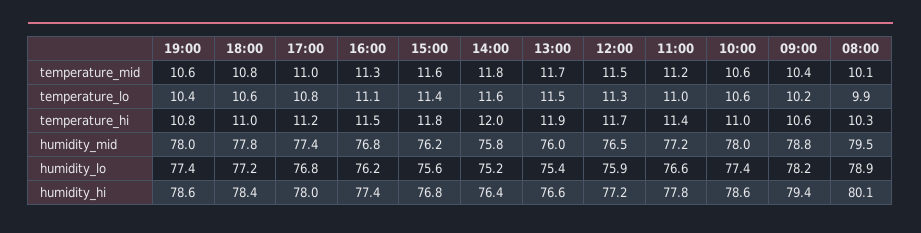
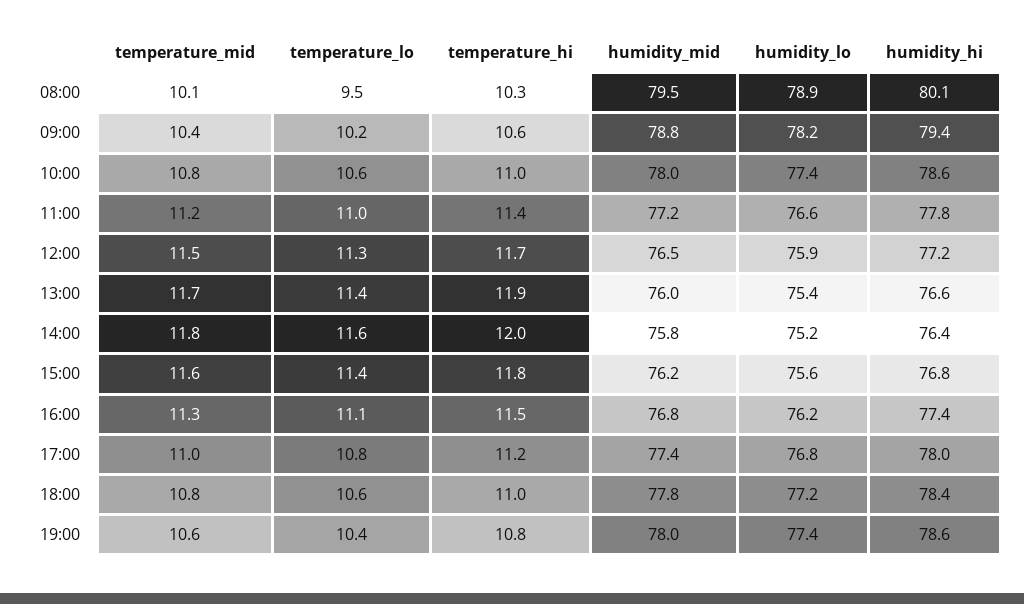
  {
    "19:00": {
      "temperature_mid": 10.6,
      "temperature_lo": 10.4,
      "temperature_hi": 10.8,
      "humidity_mid": 78,
      "humidity_lo": 77.4,
      "humidity_hi": 78.6
    },
    "18:00": {
      "temperature_mid": 10.8,
      "temperature_lo": 10.6,
      "temperature_hi": 11,
      "humidity_mid": 77.8,
      "humidity_lo": 77.2,
      "humidity_hi": 78.4
    },
    "17:00": {
      "temperature_mid": 11,
      "temperature_lo": 10.8,
      "temperature_hi": 11.2,
      "humidity_mid": 77.4,
      "humidity_lo": 76.8,
      "humidity_hi": 78
    },
    "16:00": {
      "temperature_mid": 11.3,
      "temperature_lo": 11.1,
      "temperature_hi": 11.5,
      "humidity_mid": 76.8,
      "humidity_lo": 76.2,
      "humidity_hi": 77.4
    },
    "15:00": {
      "temperature_mid": 11.6,
      "temperature_lo": 11.4,
      "temperature_hi": 11.8,
      "humidity_mid": 76.2,
      "humidity_lo": 75.6,
      "humidity_hi": 76.8
    },
    "14:00": {
      "temperature_mid": 11.8,
      "temperature_lo": 11.6,
      "temperature_hi": 12,
      "humidity_mid": 75.8,
      "humidity_lo": 75.2,
      "humidity_hi": 76.4
    },
    "13:00": {
      "temperature_mid": 11.7,
-     "temperature_lo": 11.5,
+     "temperature_lo": 11.4,
      "temperature_hi": 11.9,
      "humidity_mid": 76,
      "humidity_lo": 75.4,
      "humidity_hi": 76.6
    },
    "12:00": {
      "temperature_mid": 11.5,
      "temperature_lo": 11.3,
      "temperature_hi": 11.7,
      "humidity_mid": 76.5,
      "humidity_lo": 75.9,
      "humidity_hi": 77.2
    },
    "11:00": {
      "temperature_mid": 11.2,
      "temperature_lo": 11,
      "temperature_hi": 11.4,
      "humidity_mid": 77.2,
      "humidity_lo": 76.6,
      "humidity_hi": 77.8
    },
    "10:00": {
-     "temperature_mid": 10.6,
+     "temperature_mid": 10.8,
      "temperature_lo": 10.6,
      "temperature_hi": 11,
      "humidity_mid": 78,
      "humidity_lo": 77.4,
      "humidity_hi": 78.6
    },
    "09:00": {
      "temperature_mid": 10.4,
      "temperature_lo": 10.2,
      "temperature_hi": 10.6,
      "humidity_mid": 78.8,
      "humidity_lo": 78.2,
      "humidity_hi": 79.4
    },
    "08:00": {
      "temperature_mid": 10.1,
-     "temperature_lo": 9.9,
+     "temperature_lo": 9.5,
      "temperature_hi": 10.3,
      "humidity_mid": 79.5,
      "humidity_lo": 78.9,
      "humidity_hi": 80.1
    }
  }

